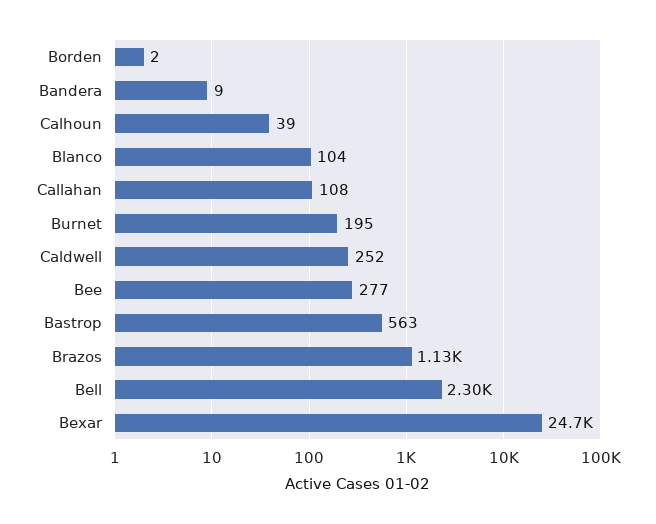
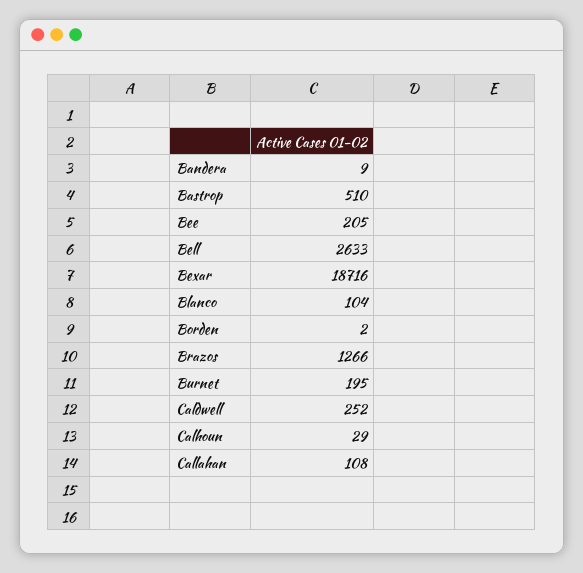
  {
    "Borden": 2,
    "Bandera": 9,
-   "Calhoun": 39,
+   "Calhoun": 29,
    "Blanco": 104,
    "Callahan": 108,
    "Burnet": 195,
    "Caldwell": 252,
-   "Bee": 277,
+   "Bee": 205,
-   "Bastrop": 563,
+   "Bastrop": 510,
-   "Brazos": 1130,
+   "Brazos": 1266,
-   "Bell": 2300,
+   "Bell": 2633,
-   "Bexar": 24700
+   "Bexar": 18716
  }

